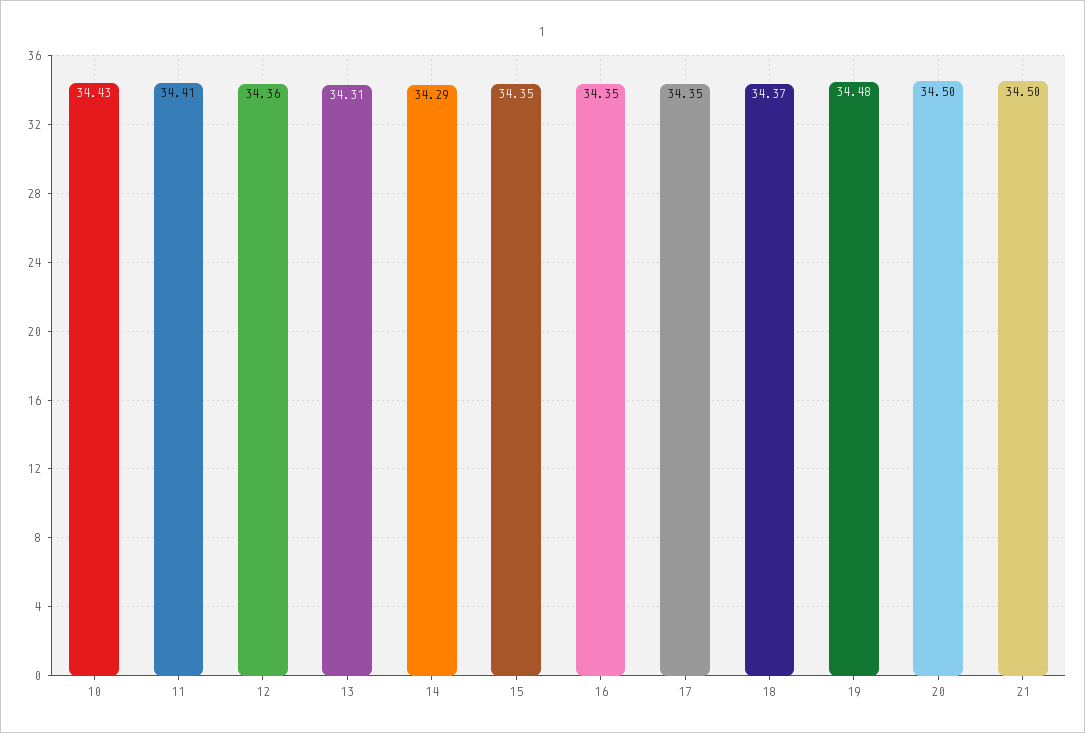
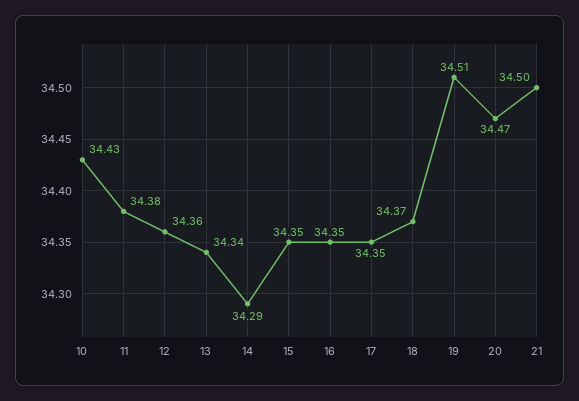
  {
    "10": 34.43,
-   "11": 34.41,
+   "11": 34.38,
    "12": 34.36,
-   "13": 34.31,
+   "13": 34.34,
    "14": 34.29,
    "15": 34.35,
    "16": 34.35,
    "17": 34.35,
    "18": 34.37,
-   "19": 34.48,
+   "19": 34.51,
-   "20": 34.5,
+   "20": 34.47,
    "21": 34.5
  }

